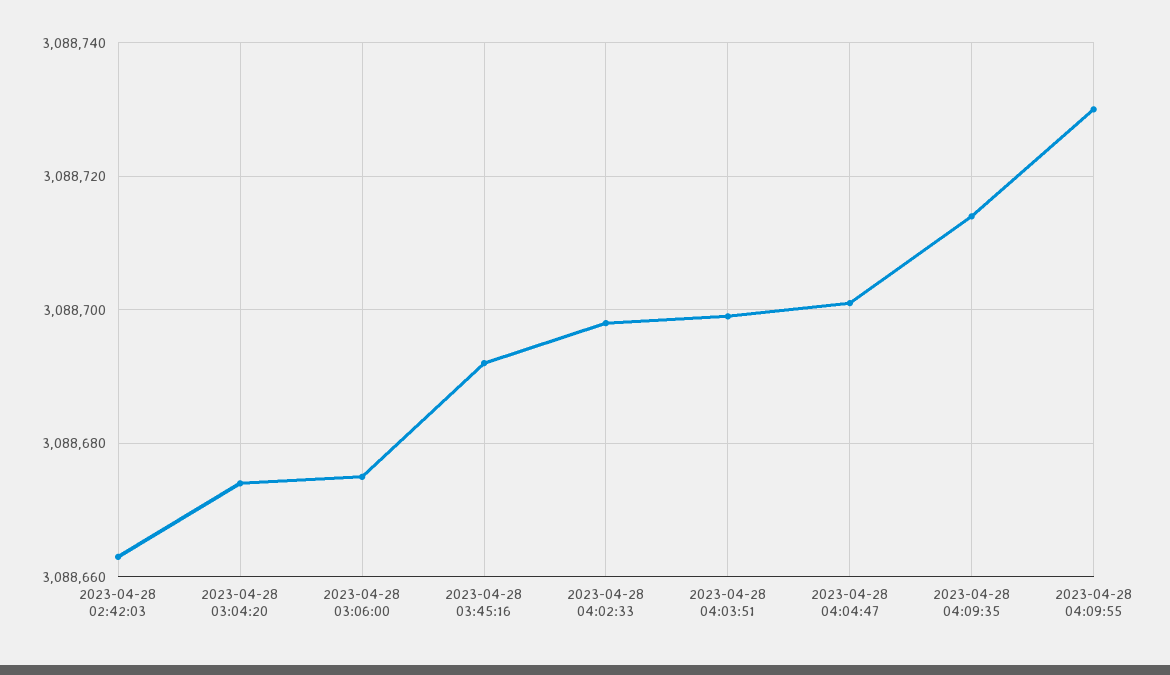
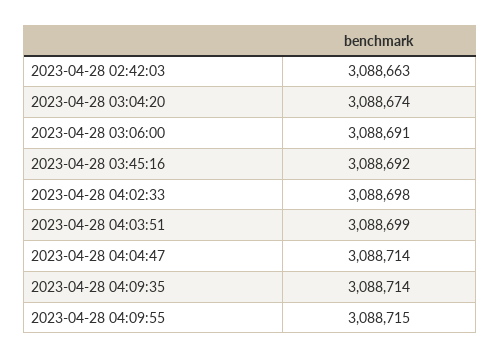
  {
    "2023-04-28 02:42:03": 3088663,
    "2023-04-28 03:04:20": 3088674,
-   "2023-04-28 03:06:00": 3088675,
+   "2023-04-28 03:06:00": 3088691,
    "2023-04-28 03:45:16": 3088692,
    "2023-04-28 04:02:33": 3088698,
    "2023-04-28 04:03:51": 3088699,
-   "2023-04-28 04:04:47": 3088700,
+   "2023-04-28 04:04:47": 3088714,
    "2023-04-28 04:09:35": 3088714,
-   "2023-04-28 04:09:55": 3088730
+   "2023-04-28 04:09:55": 3088715
  }

